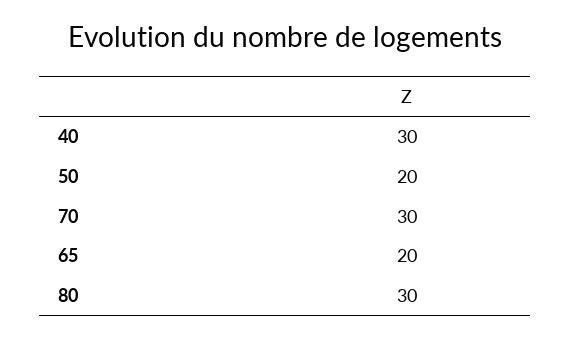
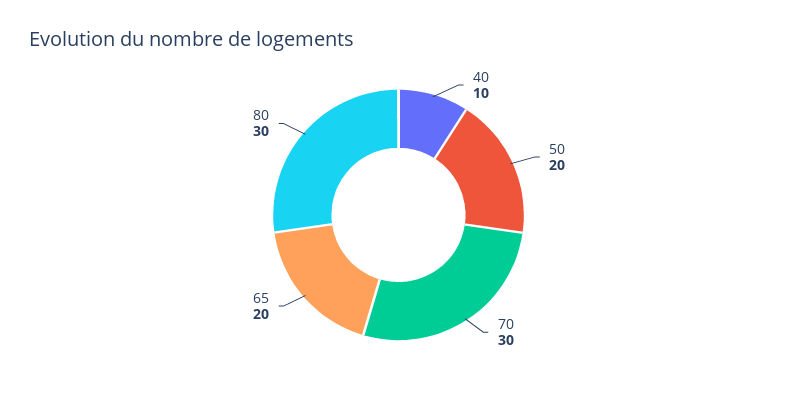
  {
-   "40": 30,
+   "40": 10,
    "50": 20,
    "70": 30,
    "65": 20,
    "80": 30
  }

